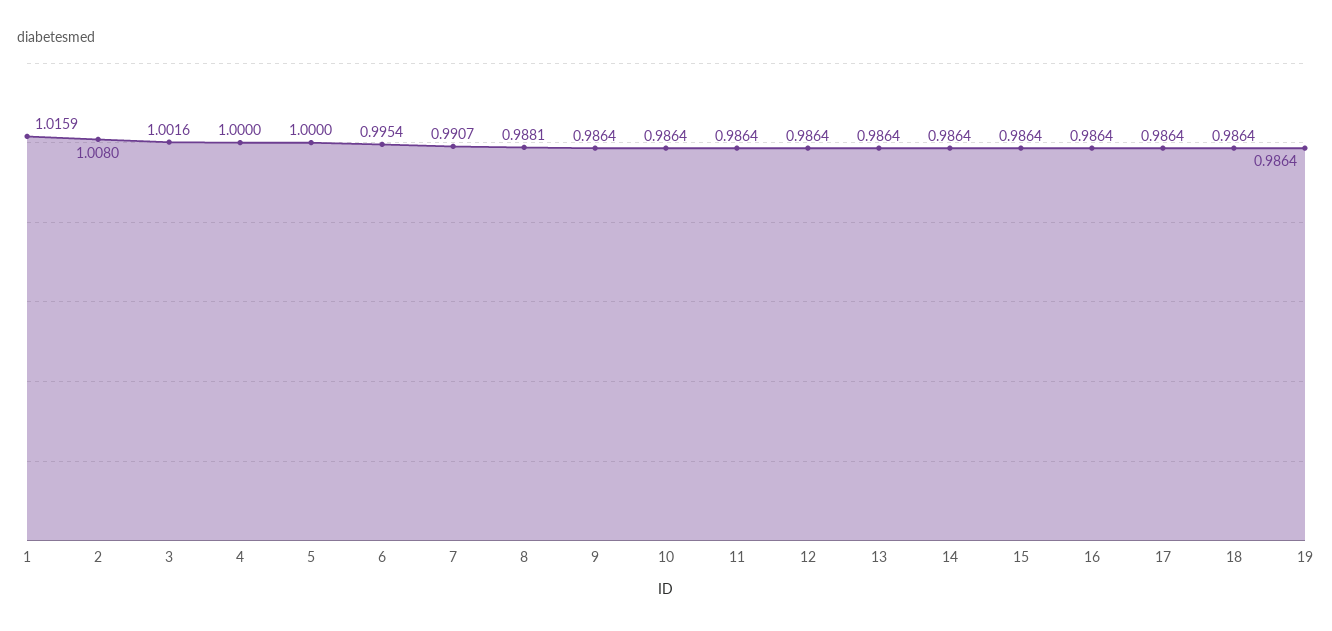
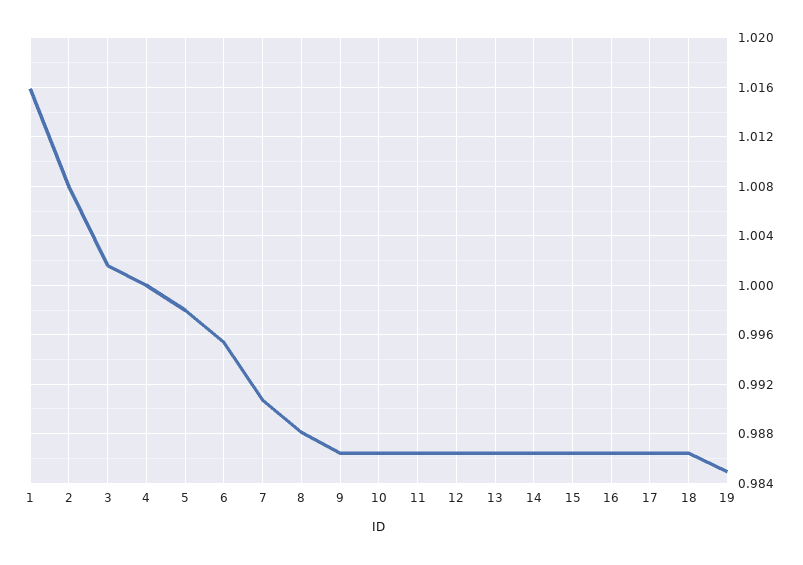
  {
    "1": 1.0159,
    "2": 1.008,
    "3": 1.0016,
    "4": 1,
-   "5": 1,
+   "5": 0.998,
    "6": 0.9954,
    "7": 0.9907,
    "8": 0.9881,
    "9": 0.9864,
    "10": 0.9864,
    "11": 0.9864,
    "12": 0.9864,
    "13": 0.9864,
    "14": 0.9864,
    "15": 0.9864,
    "16": 0.9864,
    "17": 0.9864,
    "18": 0.9864,
-   "19": 0.9864
+   "19": 0.985
  }

